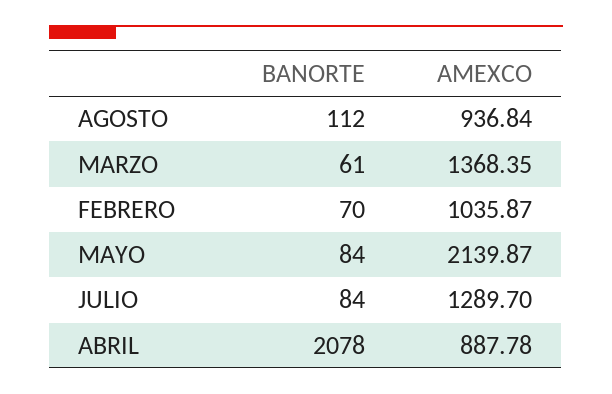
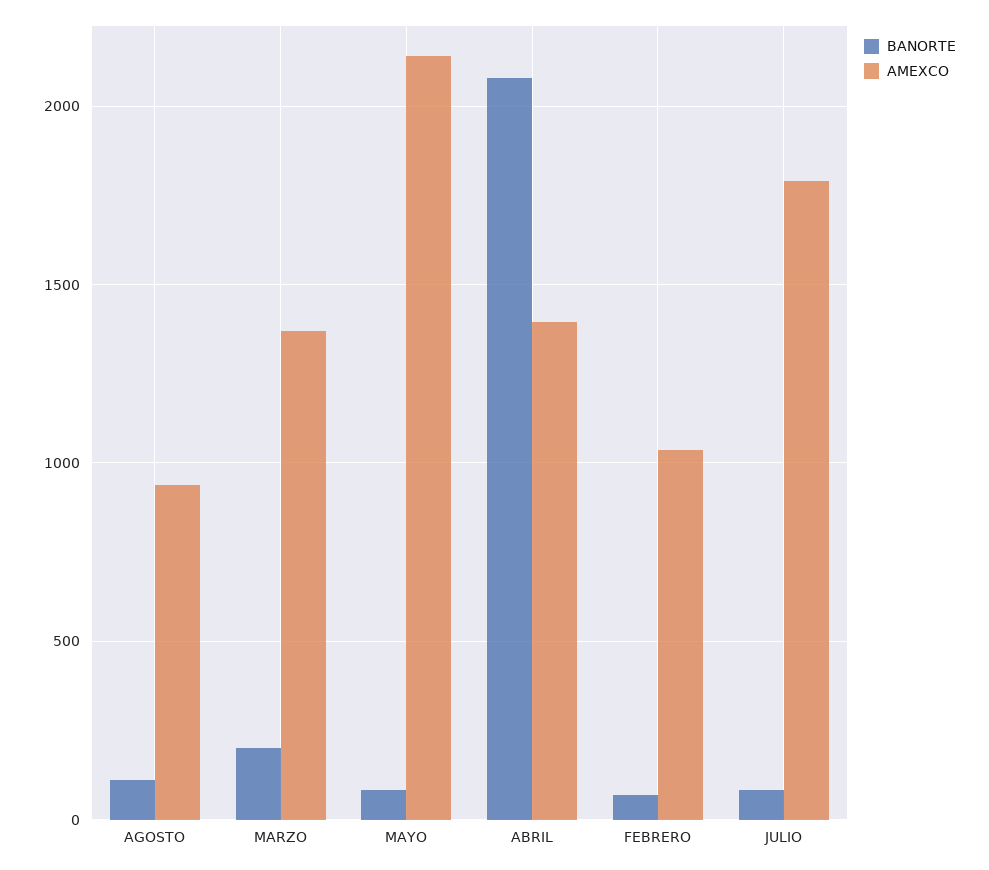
  {
    "BANORTE": {
      "AGOSTO": 112,
-     "MARZO": 61,
+     "MARZO": 200,
      "FEBRERO": 70,
      "MAYO": 84,
      "JULIO": 84,
      "ABRIL": 2078
    },
    "AMEXCO": {
      "AGOSTO": 936.84,
      "MARZO": 1368.35,
      "FEBRERO": 1035.87,
      "MAYO": 2139.87,
-     "JULIO": 1289.7,
+     "JULIO": 1800,
-     "ABRIL": 887.78
+     "ABRIL": 1400
    }
  }

